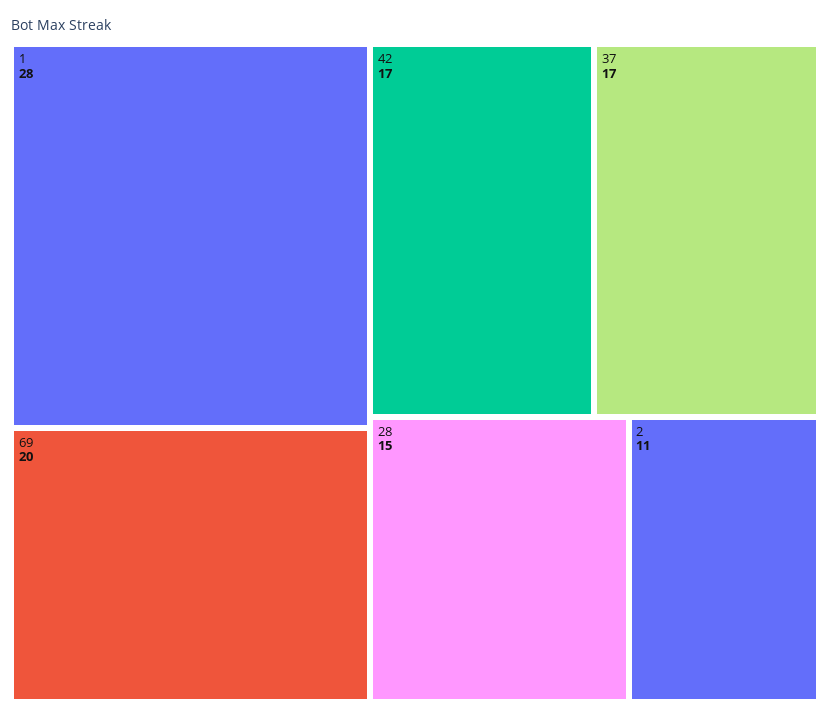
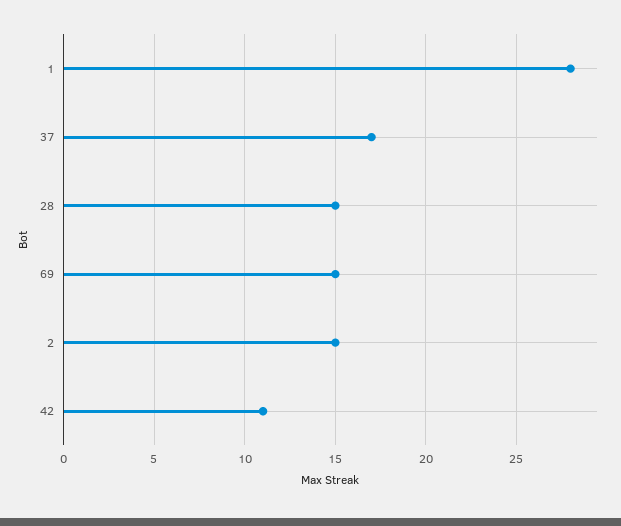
  {
    "1": 28,
-   "69": 20,
+   "69": 15,
-   "42": 17,
+   "42": 11,
    "37": 17,
    "28": 15,
-   "2": 11
+   "2": 15
  }

